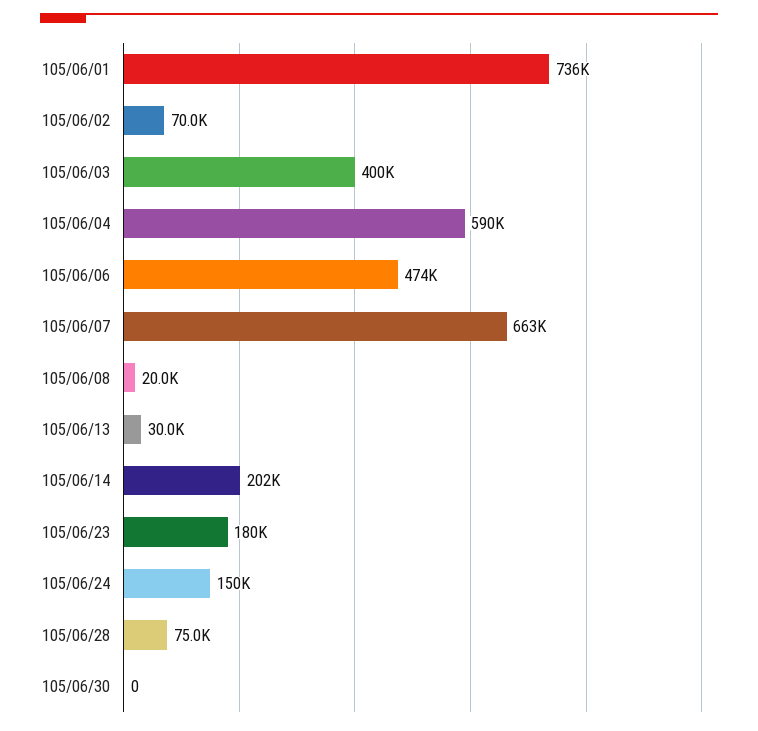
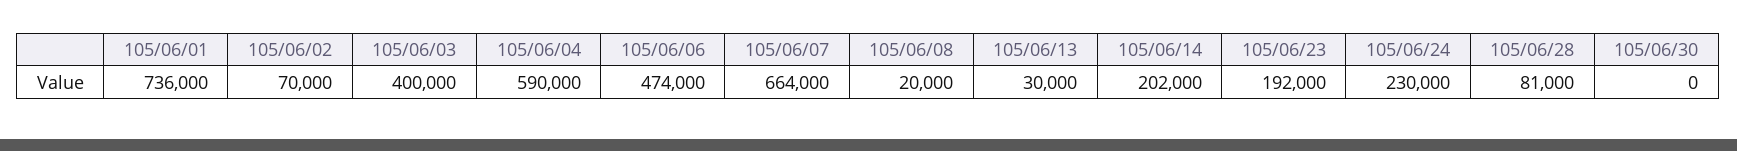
  {
    "105/06/01": 736000,
    "105/06/02": 70000,
    "105/06/03": 400000,
    "105/06/04": 590000,
    "105/06/06": 474000,
-   "105/06/07": 663000,
+   "105/06/07": 664000,
    "105/06/08": 20000,
    "105/06/13": 30000,
    "105/06/14": 202000,
-   "105/06/23": 180000,
+   "105/06/23": 192000,
-   "105/06/24": 150000,
+   "105/06/24": 230000,
-   "105/06/28": 75000,
+   "105/06/28": 81000,
    "105/06/30": 0
  }

